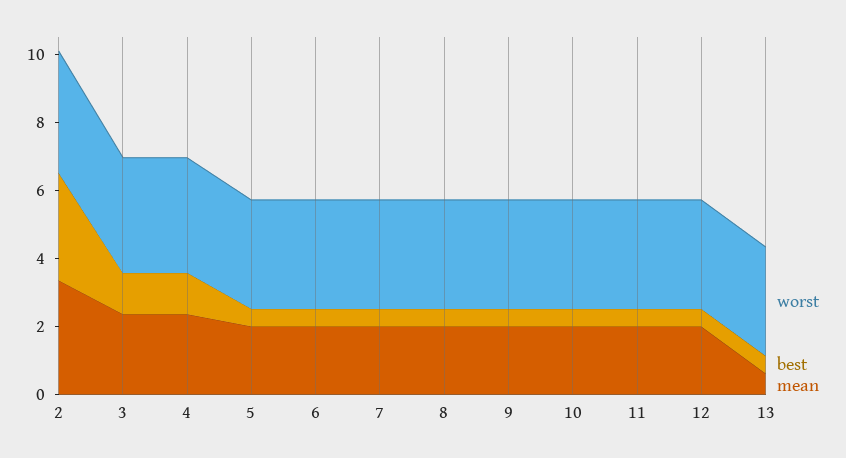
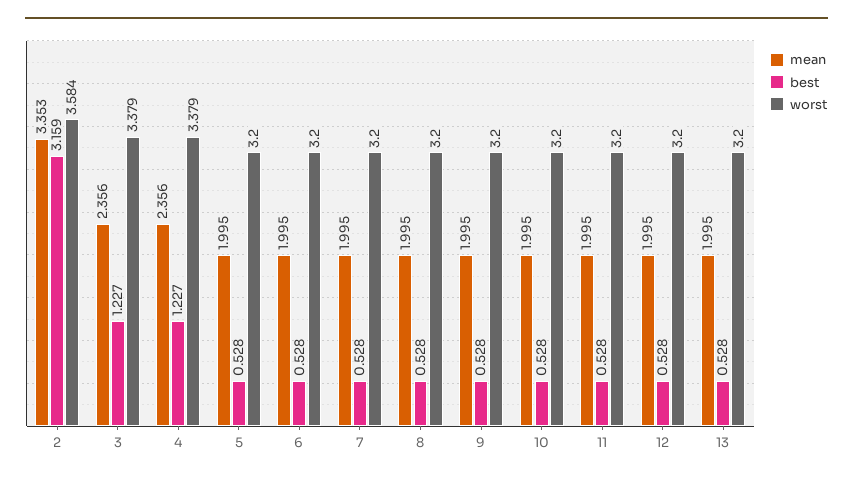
  {
    "worst": {
      "2": 3.584,
      "3": 3.379,
      "4": 3.379,
      "5": 3.2,
      "6": 3.2,
      "7": 3.2,
      "8": 3.2,
      "9": 3.2,
      "10": 3.2,
      "11": 3.2,
      "12": 3.2,
      "13": 3.2
    },
    "best": {
      "2": 3.159,
      "3": 1.227,
      "4": 1.227,
      "5": 0.528,
      "6": 0.528,
      "7": 0.528,
      "8": 0.528,
      "9": 0.528,
      "10": 0.528,
      "11": 0.528,
      "12": 0.528,
      "13": 0.528
    },
    "mean": {
      "2": 3.353,
      "3": 2.356,
      "4": 2.356,
      "5": 1.995,
      "6": 1.995,
      "7": 1.995,
      "8": 1.995,
      "9": 1.995,
      "10": 1.995,
      "11": 1.995,
      "12": 1.995,
-     "13": 0.5
+     "13": 1.995
    }
  }

